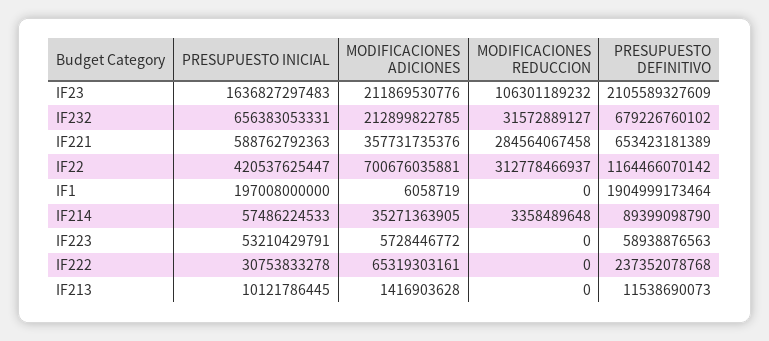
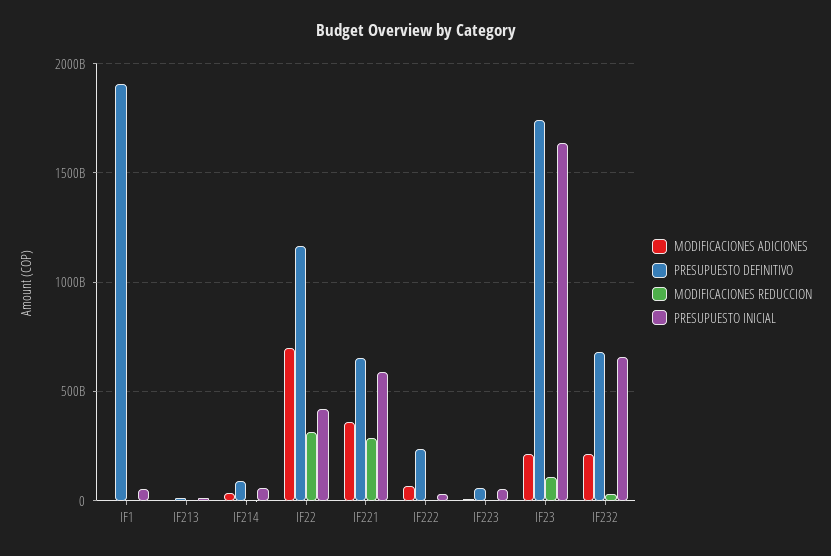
  {
    "PRESUPUESTO INICIAL": {
      "IF23": 1636827297483,
      "IF232": 656383053331,
      "IF221": 588762792363,
      "IF22": 420537625447,
-     "IF1": 197008000000,
+     "IF1": 50000000000,
      "IF214": 57486224533,
      "IF223": 53210429791,
      "IF222": 30753833278,
      "IF213": 10121786445
    },
    "MODIFICACIONES ADICIONES": {
      "IF23": 211869530776,
      "IF232": 212899822785,
      "IF221": 357731735376,
      "IF22": 700676035881,
      "IF1": 6058719,
      "IF214": 35271363905,
      "IF223": 5728446772,
      "IF222": 65319303161,
      "IF213": 1416903628
    },
    "MODIFICACIONES REDUCCION": {
      "IF23": 106301189232,
      "IF232": 31572889127,
      "IF221": 284564067458,
      "IF22": 312778466937,
      "IF1": 0,
      "IF214": 3358489648,
      "IF223": 0,
      "IF222": 0,
      "IF213": 0
    },
    "PRESUPUESTO DEFINITIVO": {
-     "IF23": 2105589327609,
+     "IF23": 1750000000000,
      "IF232": 679226760102,
      "IF221": 653423181389,
      "IF22": 1164466070142,
      "IF1": 1904999173464,
      "IF214": 89399098790,
      "IF223": 58938876563,
      "IF222": 237352078768,
      "IF213": 11538690073
    }
  }

